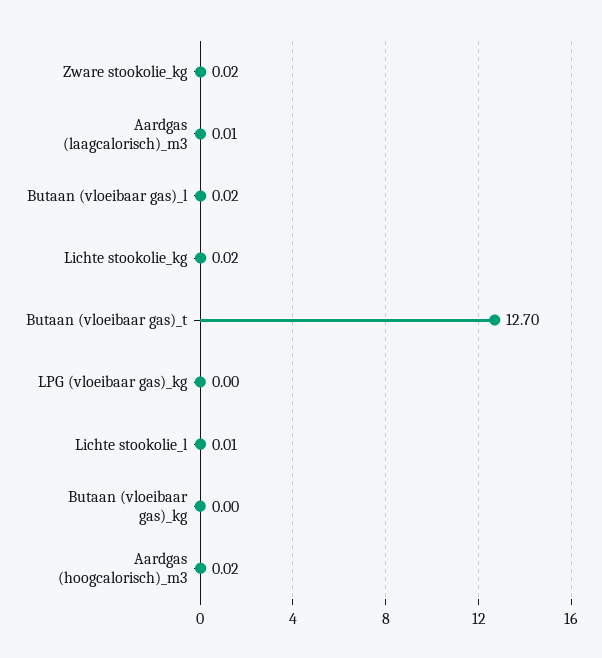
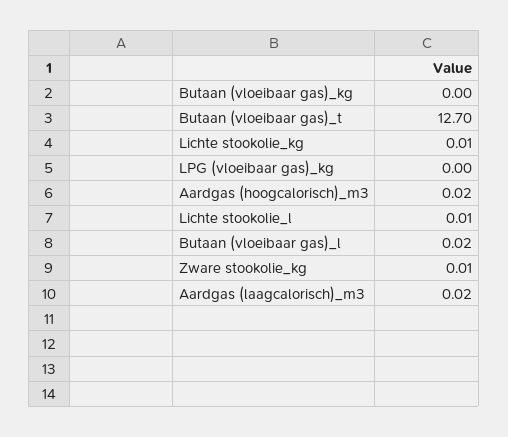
  {
-   "Zware stookolie_kg": 0.02,
+   "Zware stookolie_kg": 0.01,
-   "Aardgas (laagcalorisch)_m3": 0.01,
+   "Aardgas (laagcalorisch)_m3": 0.02,
    "Butaan (vloeibaar gas)_l": 0.02,
-   "Lichte stookolie_kg": 0.02,
+   "Lichte stookolie_kg": 0.01,
    "Butaan (vloeibaar gas)_t": 12.7,
    "LPG (vloeibaar gas)_kg": 0,
    "Lichte stookolie_l": 0.01,
    "Butaan (vloeibaar gas)_kg": 0,
    "Aardgas (hoogcalorisch)_m3": 0.02
  }

